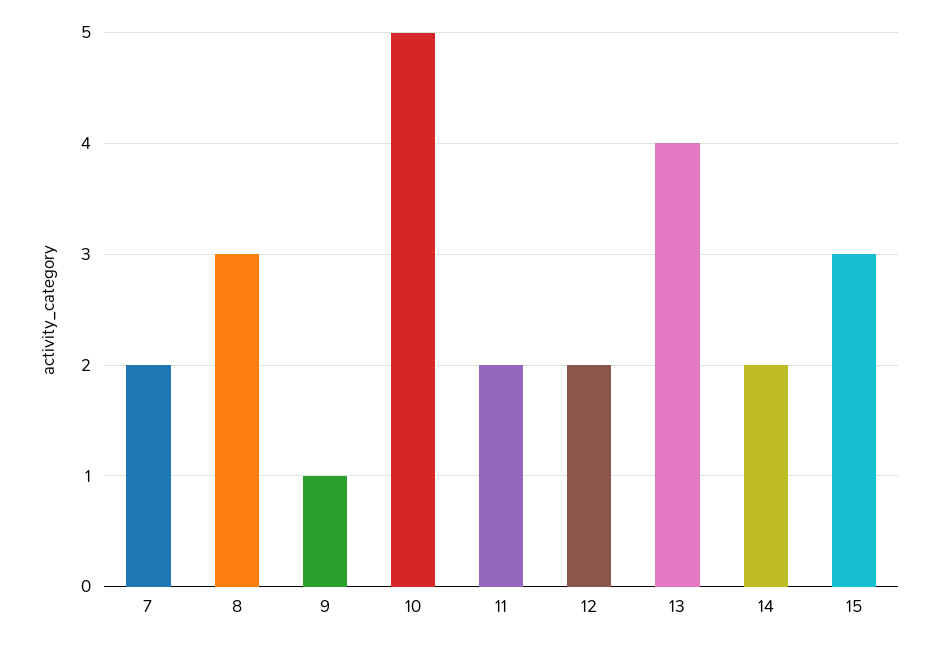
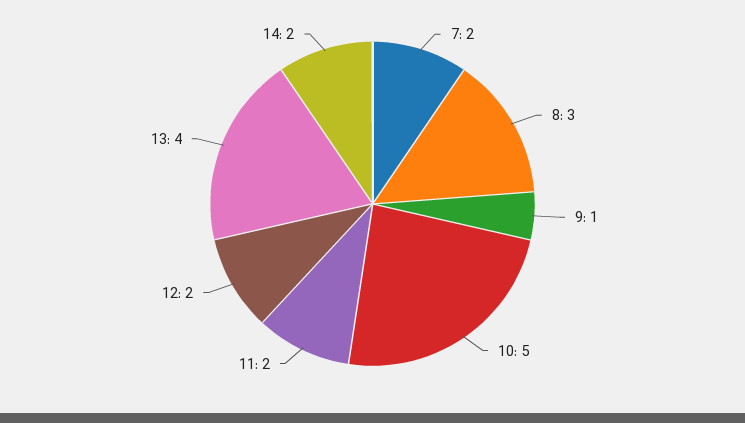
  {
    "7": 2,
    "8": 3,
    "9": 1,
    "10": 5,
    "11": 2,
    "12": 2,
    "13": 4,
-   "14": 2,
+   "14": 2
-   "15": 3
  }

